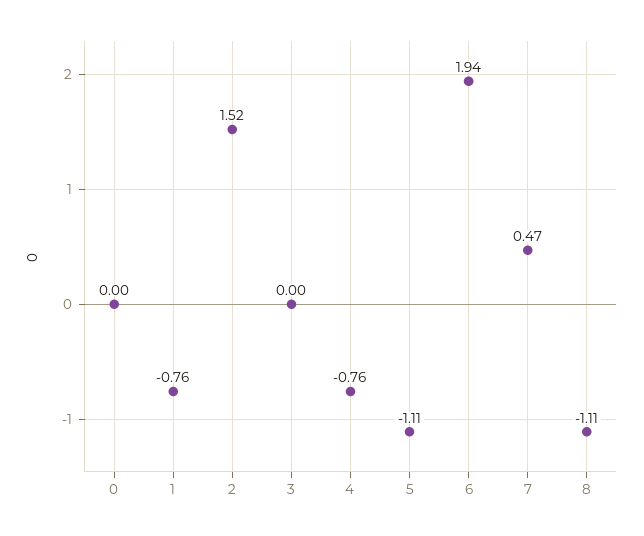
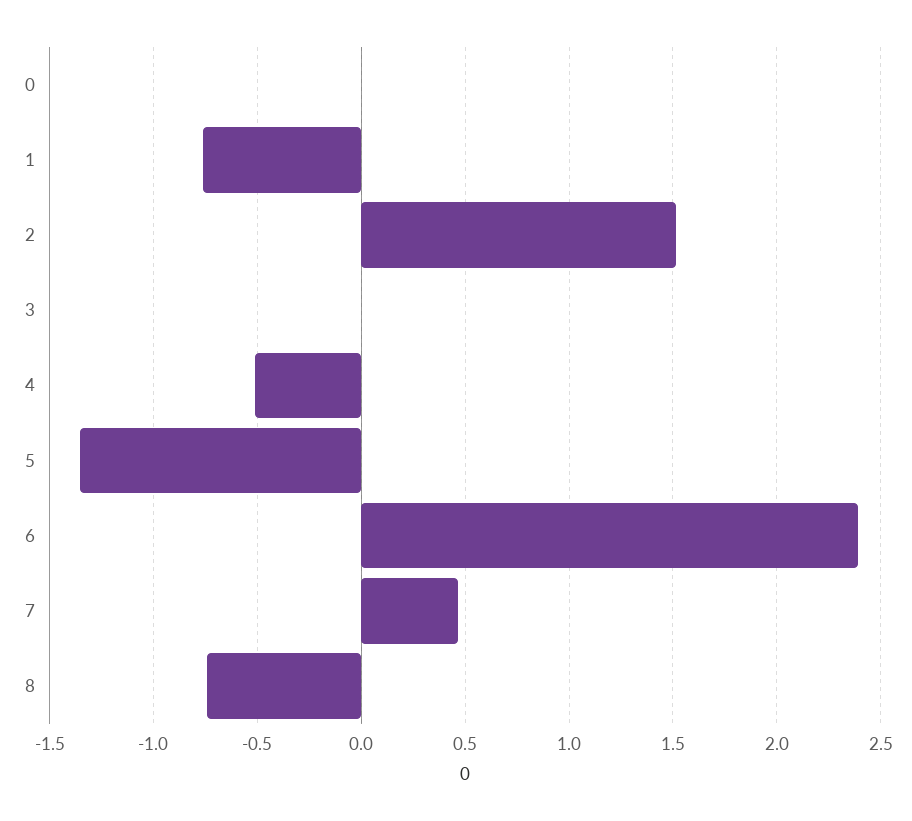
  {
    "0": 0,
    "1": -0.76,
    "2": 1.52,
    "3": 0,
-   "4": -0.76,
+   "4": -0.5,
-   "5": -1.11,
+   "5": -1.35,
-   "6": 1.94,
+   "6": 2.4,
    "7": 0.47,
-   "8": -1.11
+   "8": -0.75
  }

